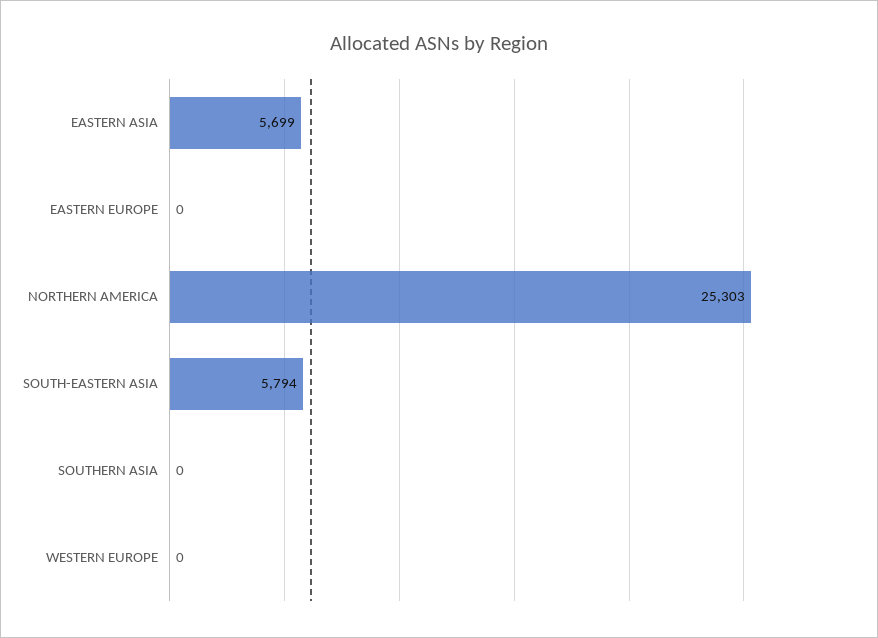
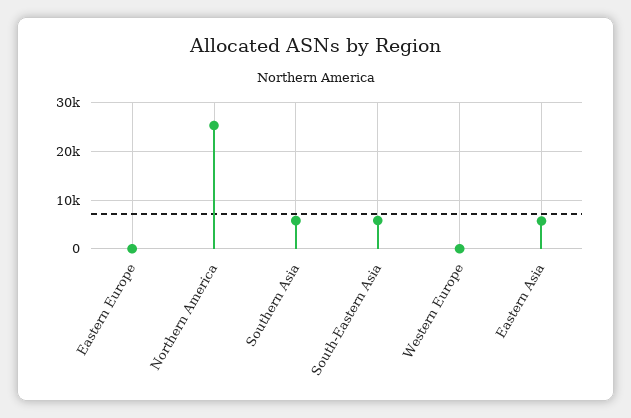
  {
    "EASTERN ASIA": 5699,
    "EASTERN EUROPE": 0,
    "NORTHERN AMERICA": 25303,
    "SOUTH-EASTERN ASIA": 5794,
-   "SOUTHERN ASIA": 0,
+   "SOUTHERN ASIA": 6000,
    "WESTERN EUROPE": 0
  }

